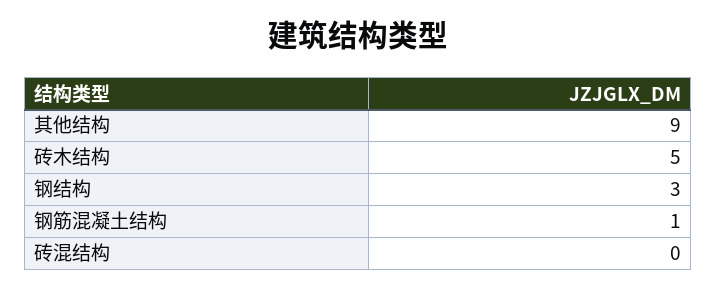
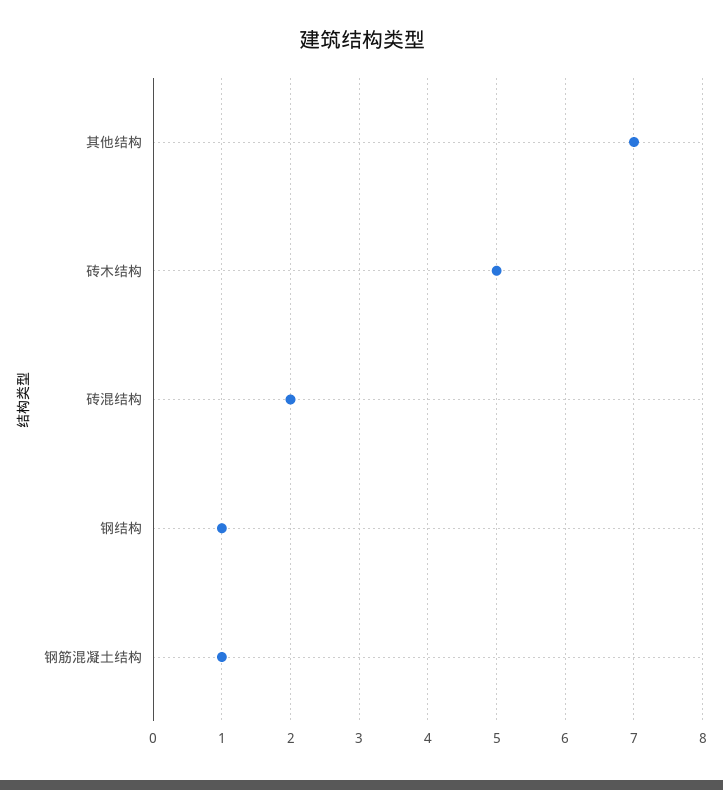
  {
-   "其他结构": 9,
+   "其他结构": 7,
    "砖木结构": 5,
-   "钢结构": 3,
+   "钢结构": 1,
    "钢筋混凝土结构": 1,
-   "砖混结构": 0
+   "砖混结构": 2
  }

